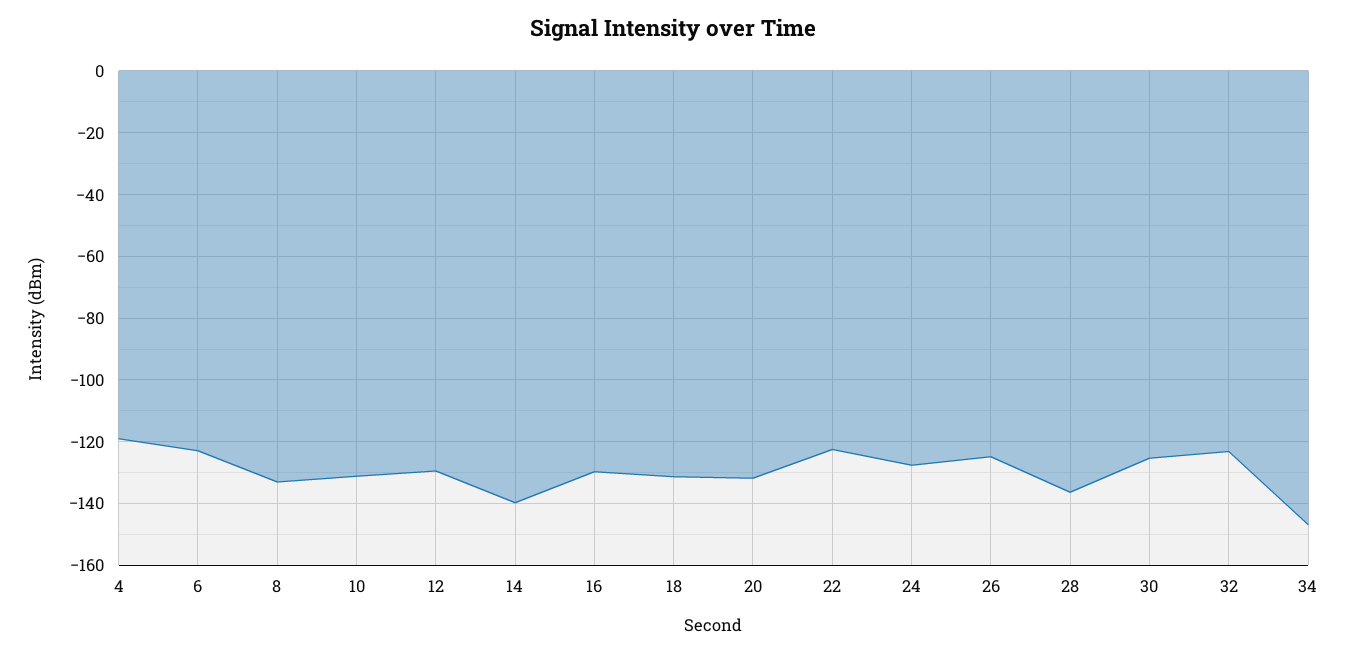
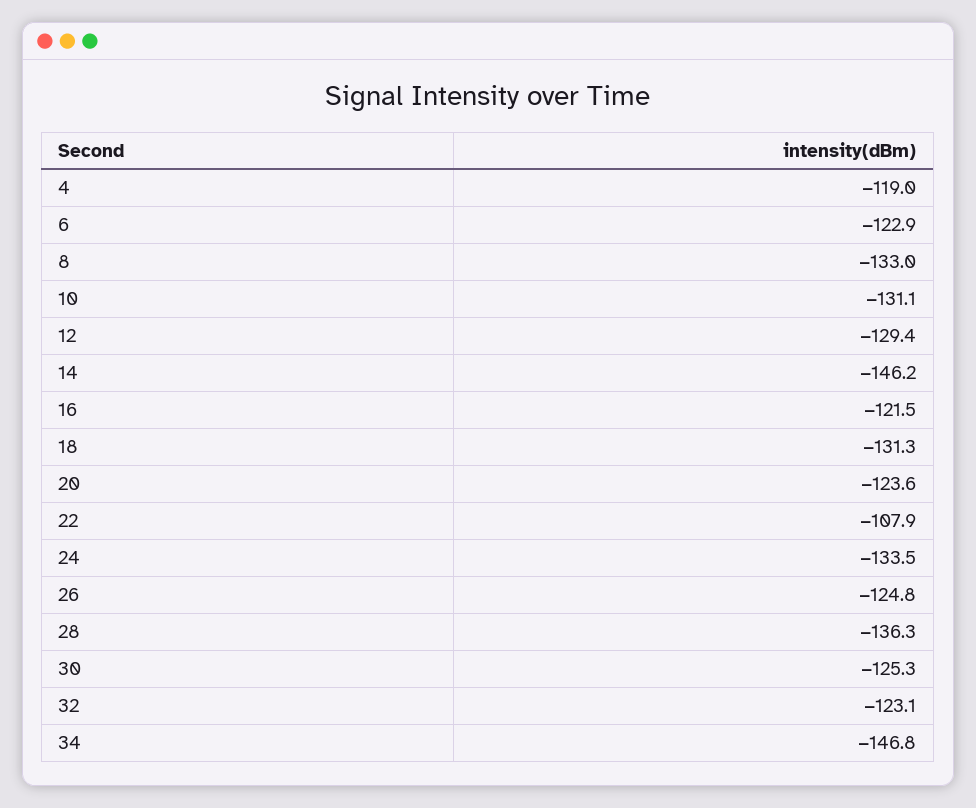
  {
    "4": -119,
    "6": -122.9,
    "8": -133,
    "10": -131.1,
    "12": -129.4,
-   "14": -140,
+   "14": -146.2,
-   "16": -130,
+   "16": -121.5,
    "18": -131.3,
-   "20": -132,
+   "20": -123.6,
-   "22": -122,
+   "22": -107.9,
-   "24": -128,
+   "24": -133.5,
    "26": -124.8,
    "28": -136.3,
    "30": -125.3,
    "32": -123.1,
    "34": -146.8
  }

